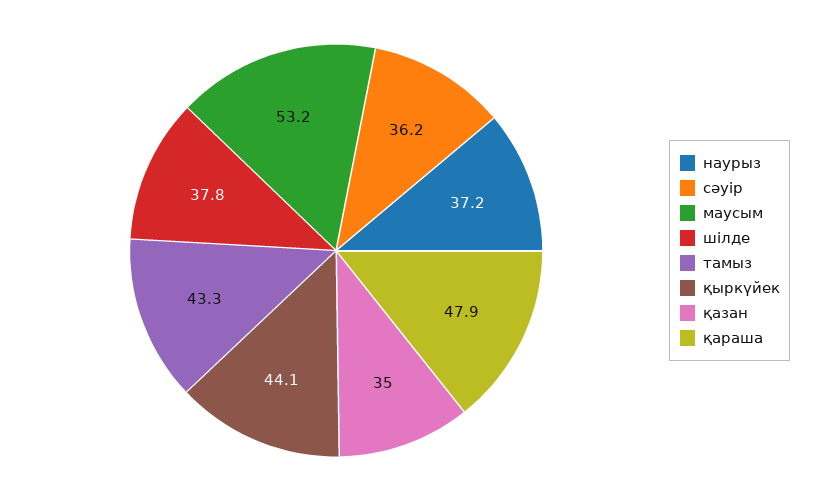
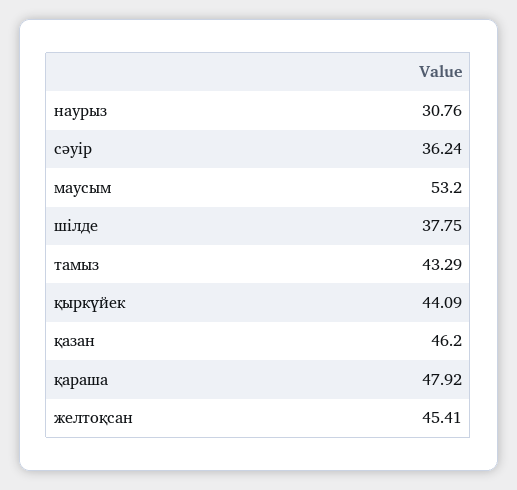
  {
-   "наурыз": 37.2,
+   "наурыз": 30.76,
    "сәуір": 36.24,
    "маусым": 53.2,
    "шілде": 37.75,
    "тамыз": 43.29,
    "қыркүйек": 44.09,
-   "қазан": 35,
+   "қазан": 46.2,
-   "қараша": 47.92
+   "қараша": 47.92,
+   "желтоқсан": 45.41
  }

